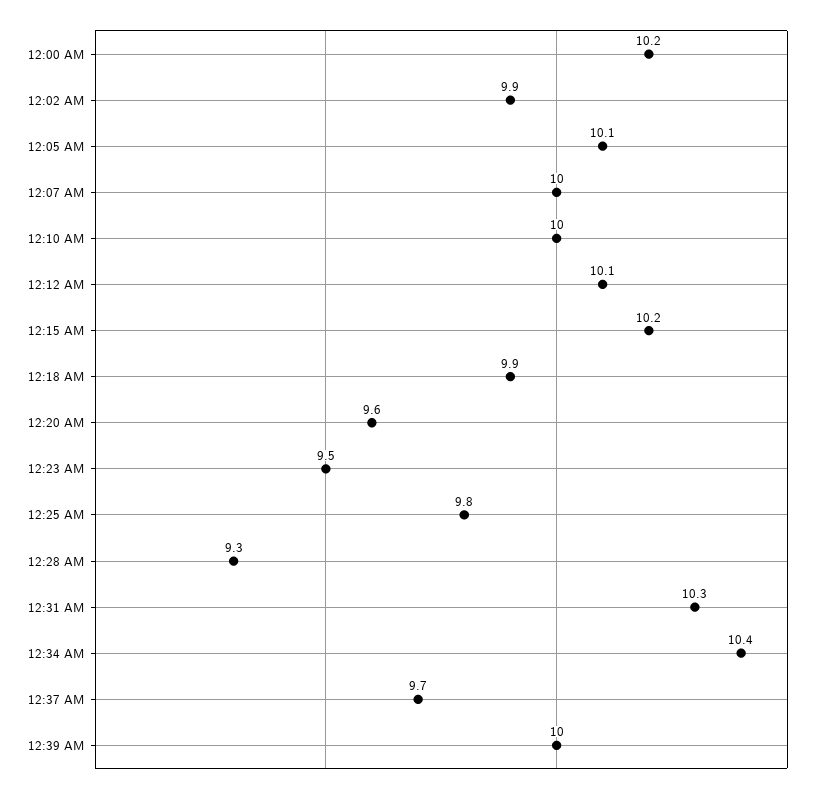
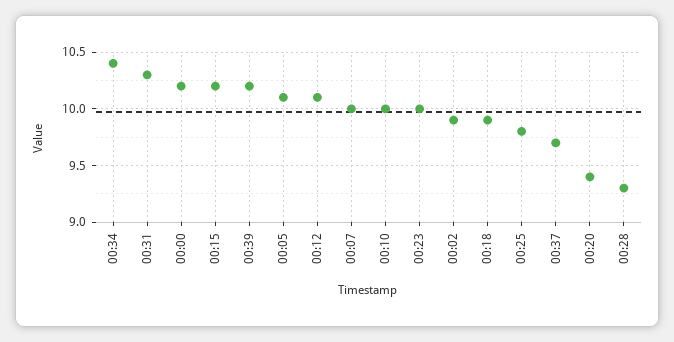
  {
    "12:00 AM": 10.2,
    "12:02 AM": 9.9,
    "12:05 AM": 10.1,
    "12:07 AM": 10,
    "12:10 AM": 10,
    "12:12 AM": 10.1,
    "12:15 AM": 10.2,
    "12:18 AM": 9.9,
-   "12:20 AM": 9.6,
+   "12:20 AM": 9.4,
-   "12:23 AM": 9.5,
+   "12:23 AM": 10,
    "12:25 AM": 9.8,
    "12:28 AM": 9.3,
    "12:31 AM": 10.3,
    "12:34 AM": 10.4,
    "12:37 AM": 9.7,
-   "12:39 AM": 10
+   "12:39 AM": 10.2
  }

